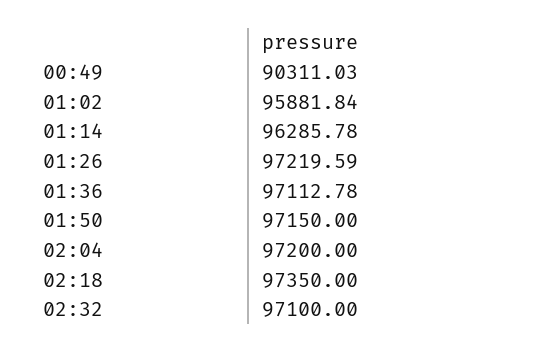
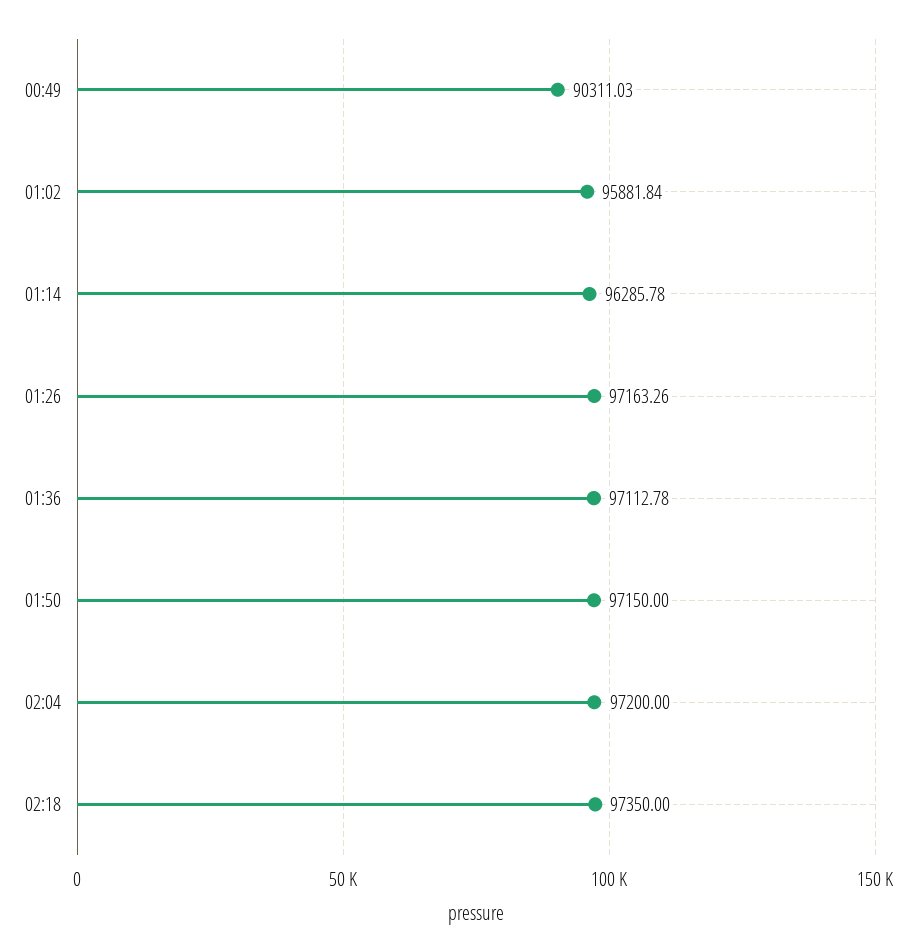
  {
    "00:49": 90311.03,
    "01:02": 95881.84,
    "01:14": 96285.78,
-   "01:26": 97219.59,
+   "01:26": 97163.26,
    "01:36": 97112.78,
    "01:50": 97150,
    "02:04": 97200,
-   "02:18": 97350,
+   "02:18": 97350
-   "02:32": 97100
  }

